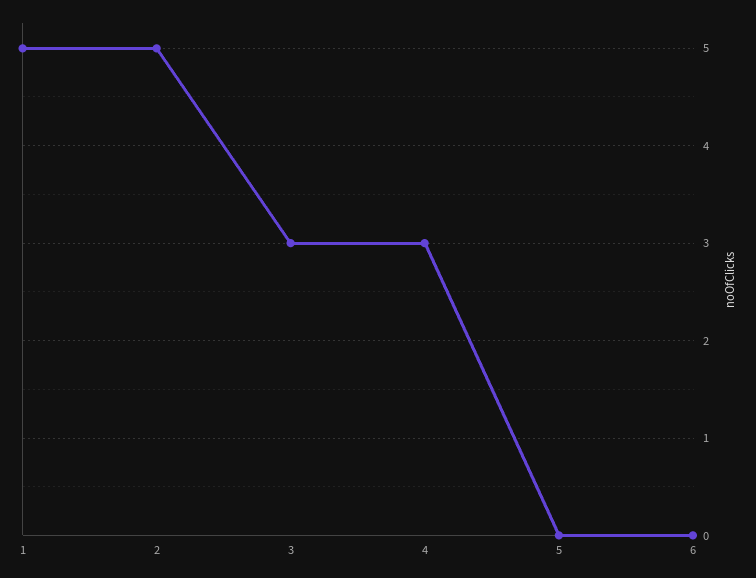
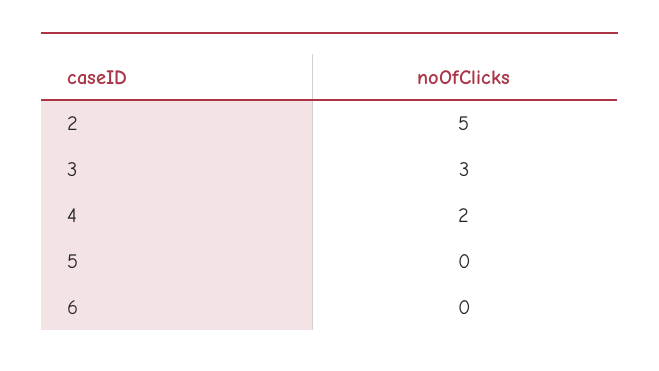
  {
-   "1": 5,
    "2": 5,
    "3": 3,
-   "4": 3,
+   "4": 2,
    "5": 0,
    "6": 0
  }

